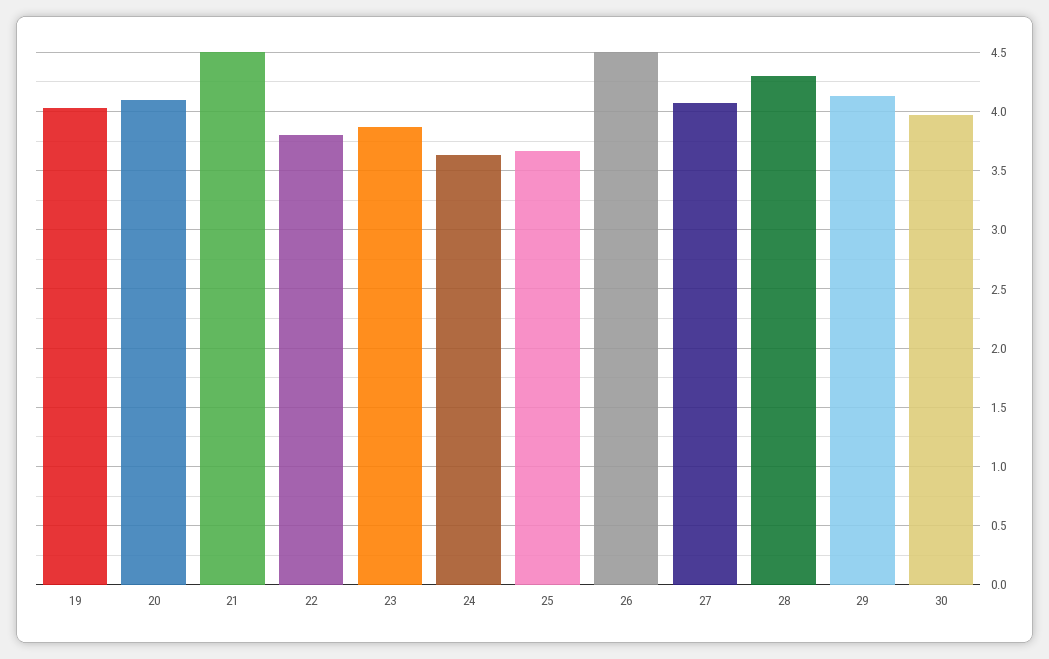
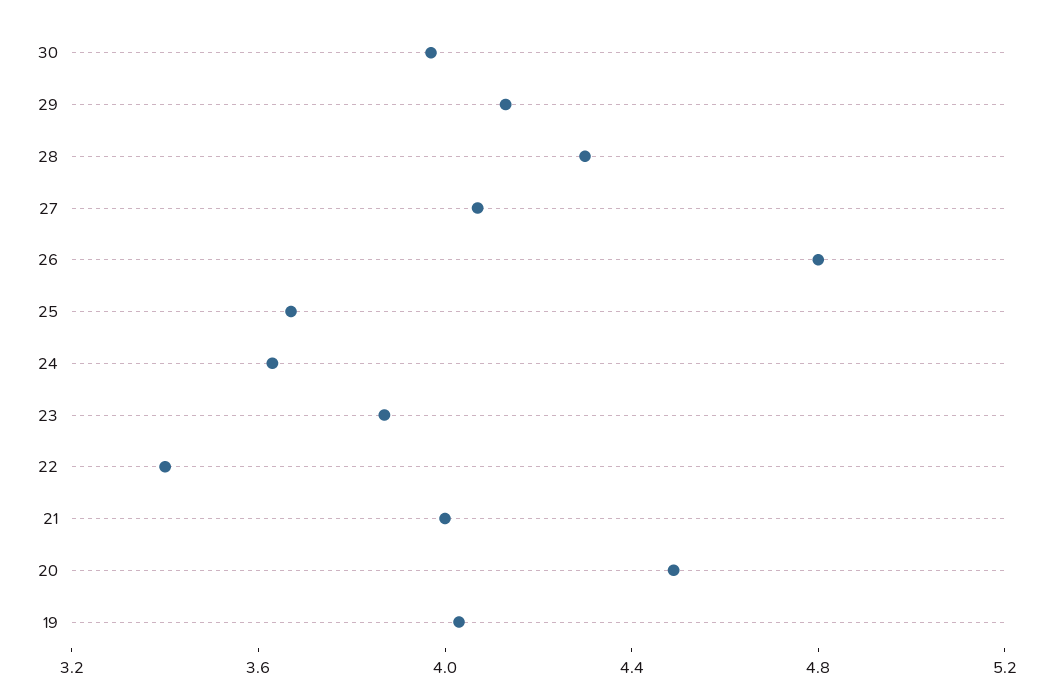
  {
    "19": 4,
-   "20": 4.1,
+   "20": 4.5,
-   "21": 4.5,
+   "21": 4,
-   "22": 3.8,
+   "22": 3.4,
    "23": 3.9,
    "24": 3.6,
    "25": 3.7,
-   "26": 4.5,
+   "26": 4.8,
    "27": 4.1,
    "28": 4.3,
    "29": 4.1,
    "30": 4
  }

